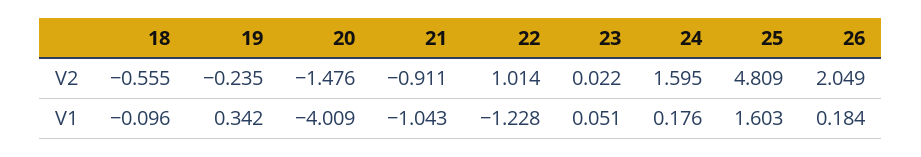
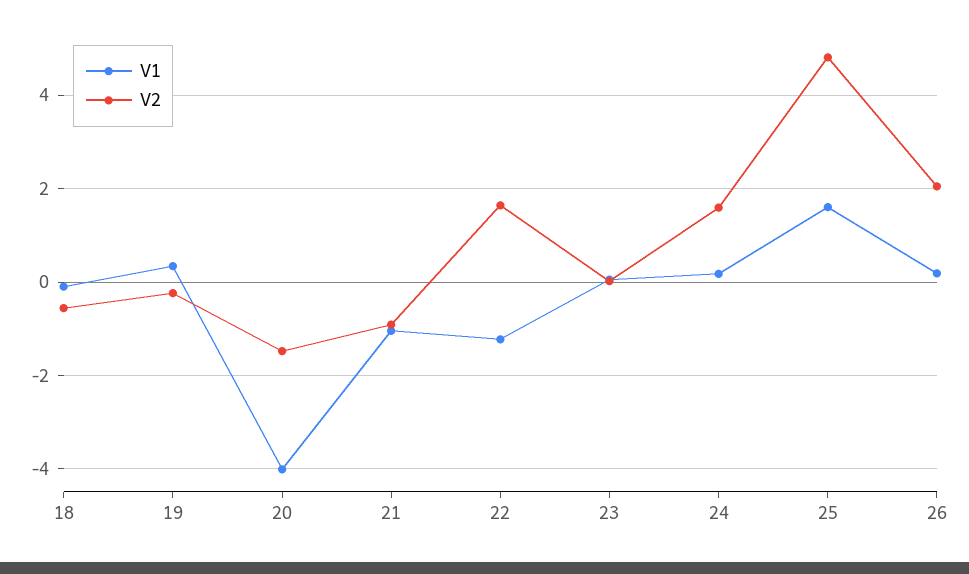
  {
    "V2": {
      "18": -0.555,
      "19": -0.235,
      "20": -1.476,
      "21": -0.911,
-     "22": 1.014,
+     "22": 1.6,
      "23": 0.022,
      "24": 1.595,
      "25": 4.809,
      "26": 2.049
    },
    "V1": {
      "18": -0.096,
      "19": 0.342,
      "20": -4.009,
      "21": -1.043,
      "22": -1.228,
      "23": 0.051,
      "24": 0.176,
      "25": 1.603,
      "26": 0.184
    }
  }

